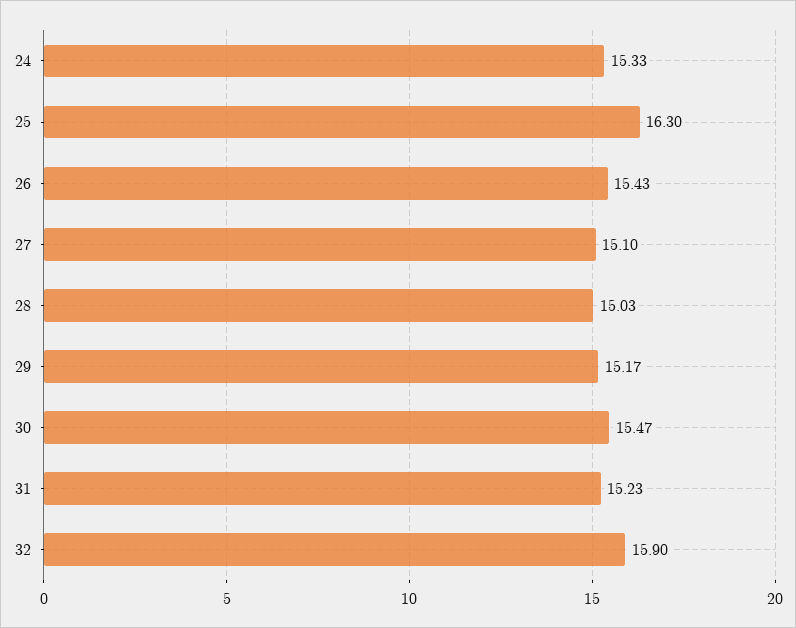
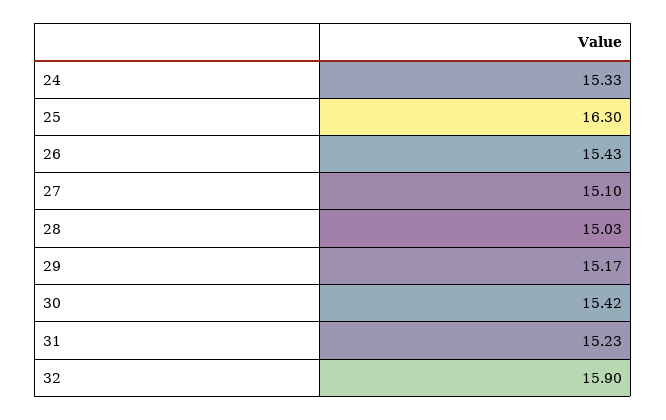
  {
    "24": 15.33,
    "25": 16.3,
    "26": 15.43,
    "27": 15.1,
    "28": 15.03,
    "29": 15.17,
-   "30": 15.47,
+   "30": 15.42,
    "31": 15.23,
    "32": 15.9
  }

